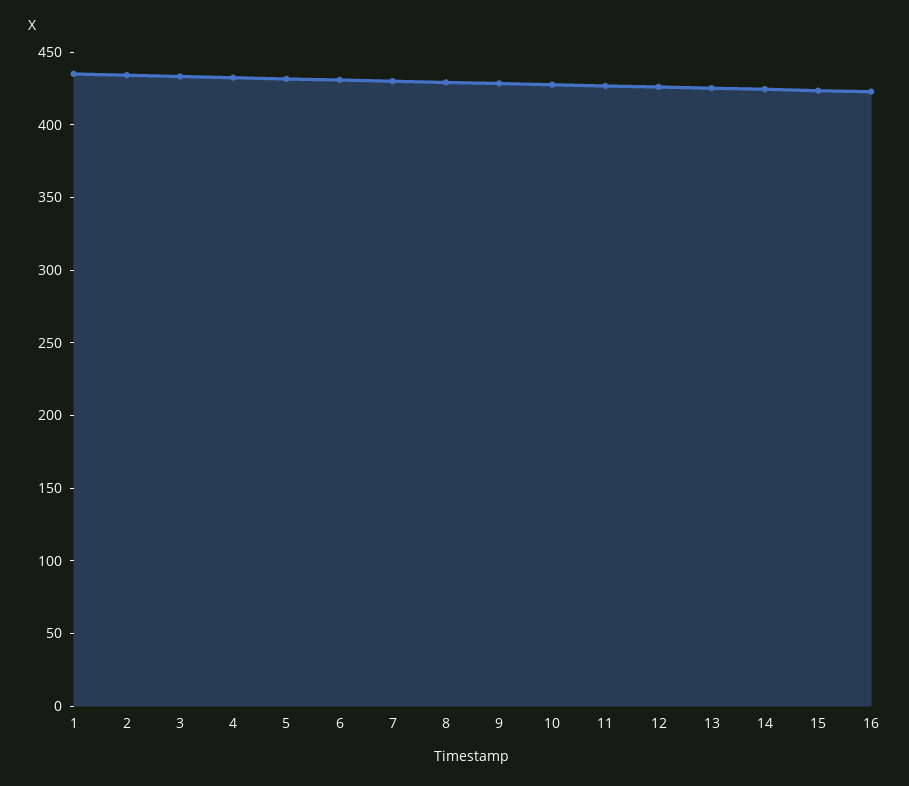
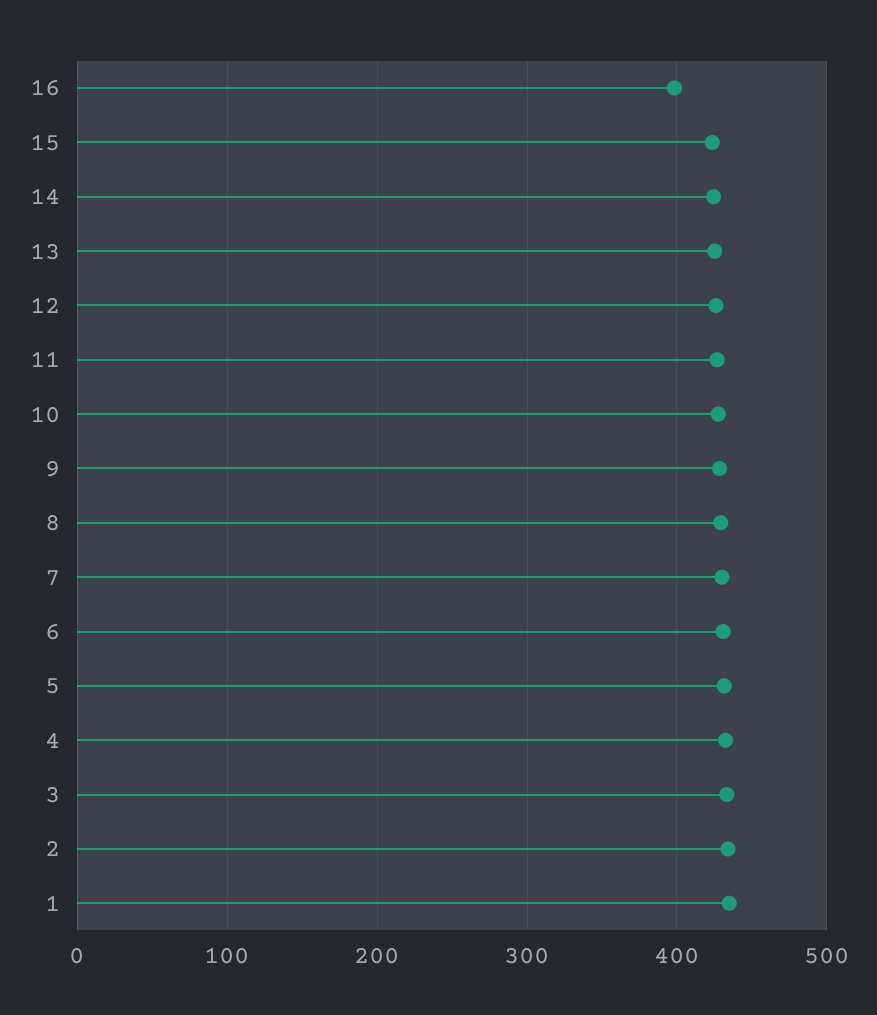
  {
    "1": 430,
    "2": 430,
    "3": 430,
    "4": 430,
    "5": 430,
    "6": 430,
    "7": 430,
    "8": 430,
    "9": 430,
    "10": 430,
    "11": 430,
    "12": 430,
    "13": 430,
    "14": 420,
    "15": 420,
-   "16": 420
+   "16": 400
  }

